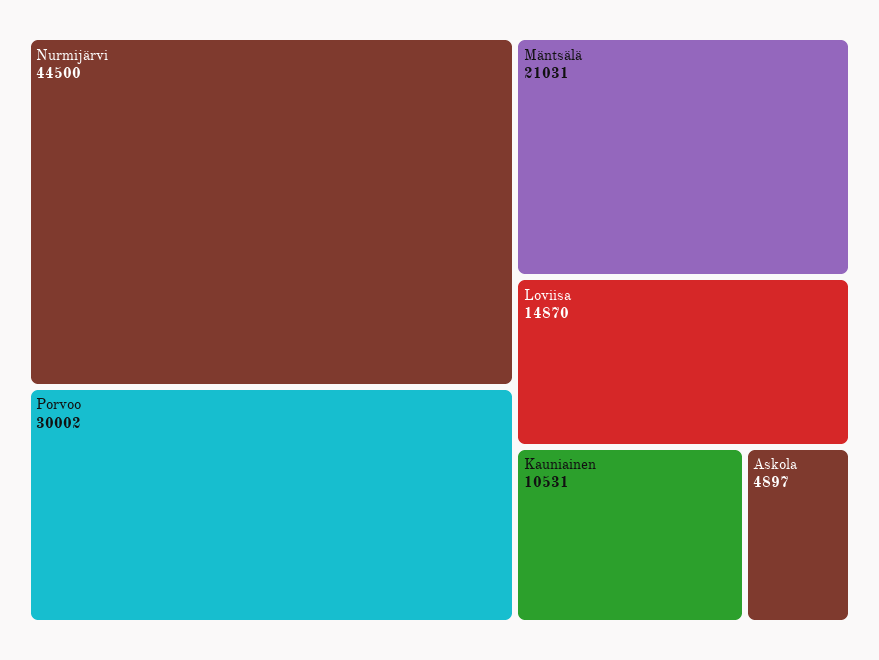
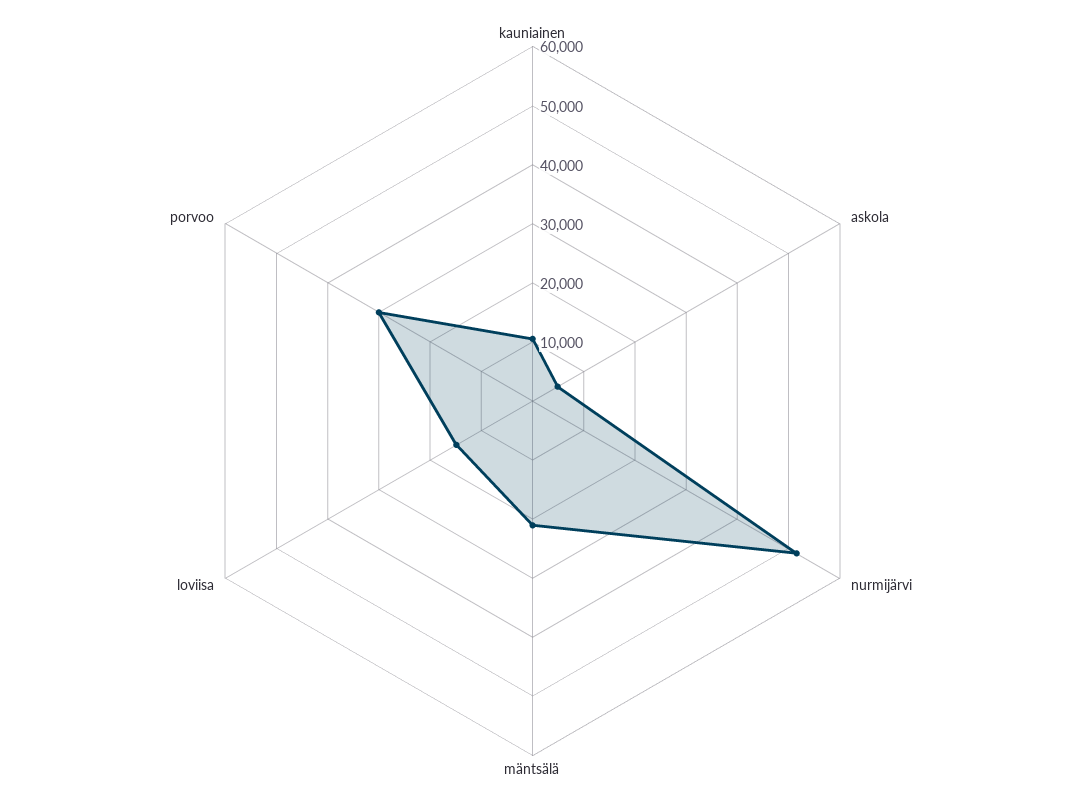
  {
-   "Nurmijärvi": 44500,
+   "Nurmijärvi": 52000,
    "Porvoo": 30002,
    "Mäntsälä": 21031,
    "Loviisa": 14870,
    "Kauniainen": 10531,
    "Askola": 4897
  }

